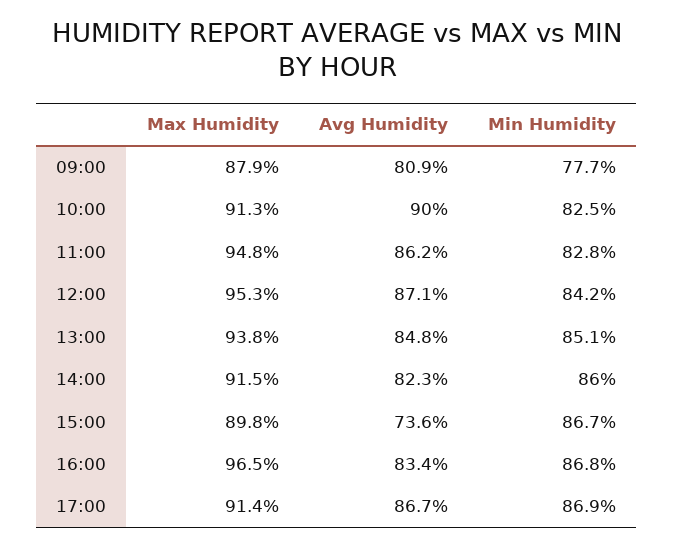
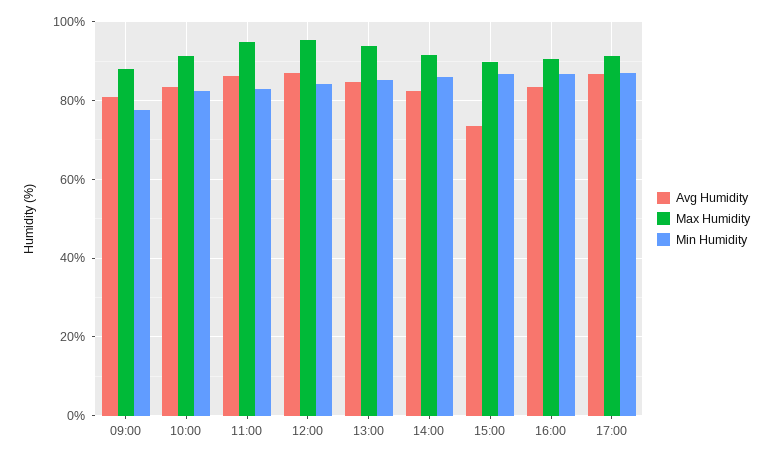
  {
    "Max Humidity": {
      "09:00": 87.9,
      "10:00": 91.3,
      "11:00": 94.8,
      "12:00": 95.3,
      "13:00": 93.8,
      "14:00": 91.5,
      "15:00": 89.8,
-     "16:00": 96.5,
+     "16:00": 90,
      "17:00": 91.4
    },
    "Avg Humidity": {
      "09:00": 80.9,
-     "10:00": 90,
+     "10:00": 84,
      "11:00": 86.2,
      "12:00": 87.1,
      "13:00": 84.8,
      "14:00": 82.3,
      "15:00": 73.6,
      "16:00": 83.4,
      "17:00": 86.7
    },
    "Min Humidity": {
      "09:00": 77.7,
      "10:00": 82.5,
      "11:00": 82.8,
      "12:00": 84.2,
      "13:00": 85.1,
      "14:00": 86,
      "15:00": 86.7,
      "16:00": 86.8,
      "17:00": 86.9
    }
  }

